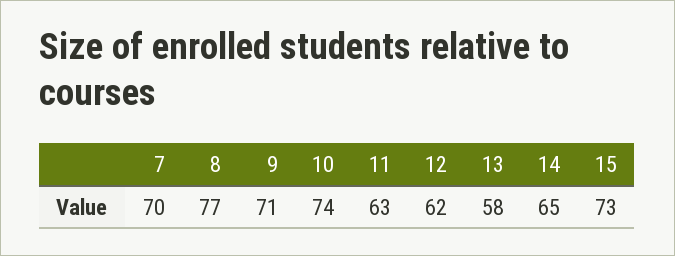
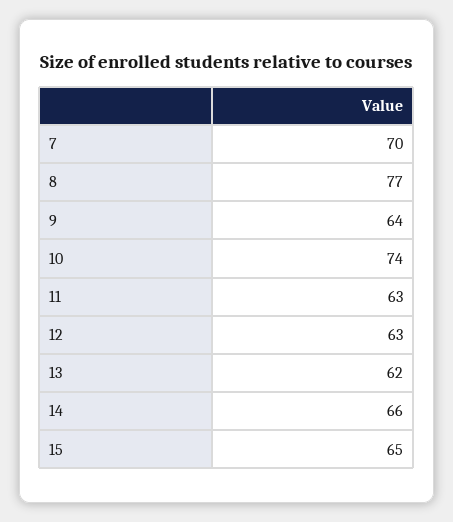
  {
    "7": 70,
    "8": 77,
-   "9": 71,
+   "9": 64,
    "10": 74,
    "11": 63,
-   "12": 62,
+   "12": 63,
-   "13": 58,
+   "13": 62,
-   "14": 65,
+   "14": 66,
-   "15": 73
+   "15": 65
  }

